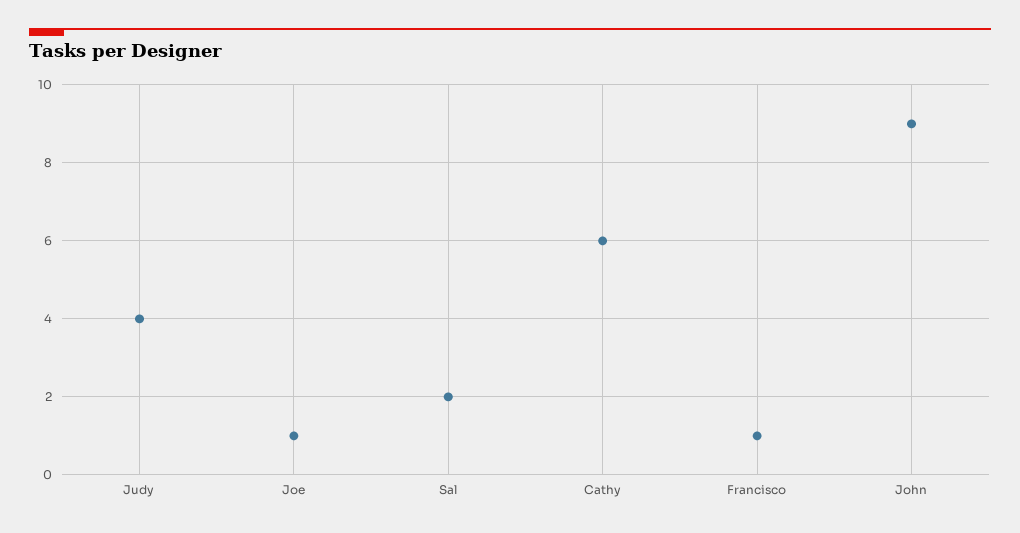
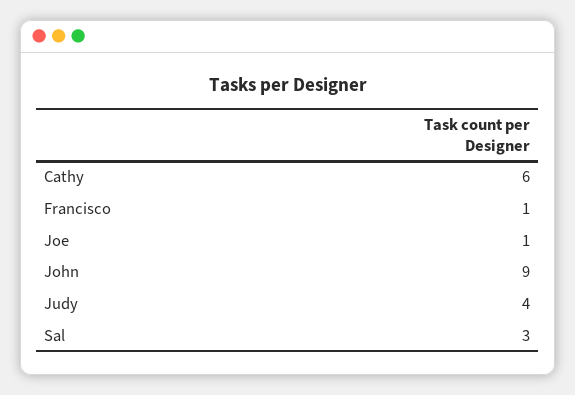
  {
    "Judy": 4,
    "Joe": 1,
-   "Sal": 2,
+   "Sal": 3,
    "Cathy": 6,
    "Francisco": 1,
    "John": 9
  }

